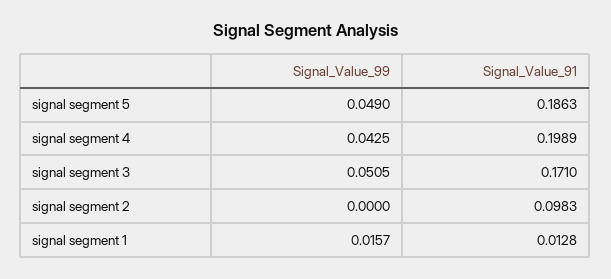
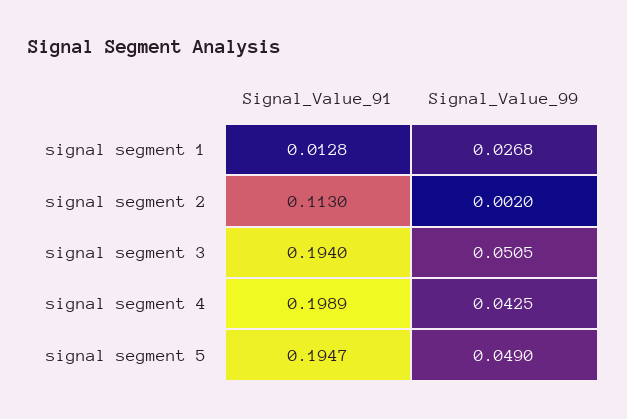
  {
    "Signal_Value_99": {
      "signal segment 5": 0.049,
      "signal segment 4": 0.0425,
      "signal segment 3": 0.0505,
-     "signal segment 2": 0,
+     "signal segment 2": 0.002,
-     "signal segment 1": 0.0157
+     "signal segment 1": 0.0268
    },
    "Signal_Value_91": {
-     "signal segment 5": 0.1863,
+     "signal segment 5": 0.1947,
      "signal segment 4": 0.1989,
-     "signal segment 3": 0.171,
+     "signal segment 3": 0.194,
-     "signal segment 2": 0.0983,
+     "signal segment 2": 0.113,
      "signal segment 1": 0.0128
    }
  }

